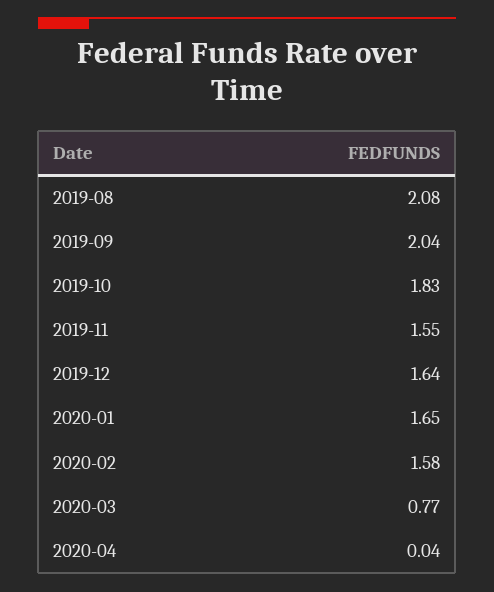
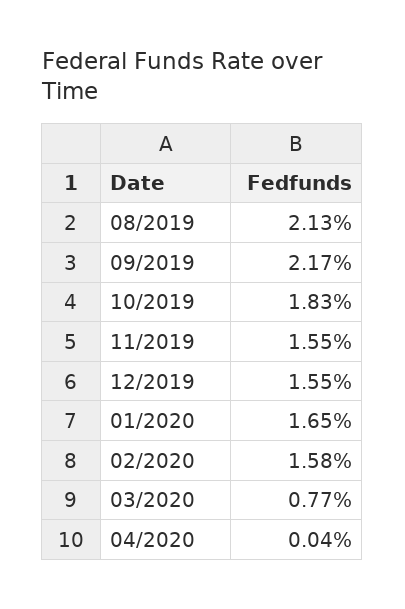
  {
-   "2019-08": 2.08,
+   "2019-08": 2.13,
-   "2019-09": 2.04,
+   "2019-09": 2.17,
    "2019-10": 1.83,
    "2019-11": 1.55,
-   "2019-12": 1.64,
+   "2019-12": 1.55,
    "2020-01": 1.65,
    "2020-02": 1.58,
    "2020-03": 0.77,
    "2020-04": 0.04
  }

